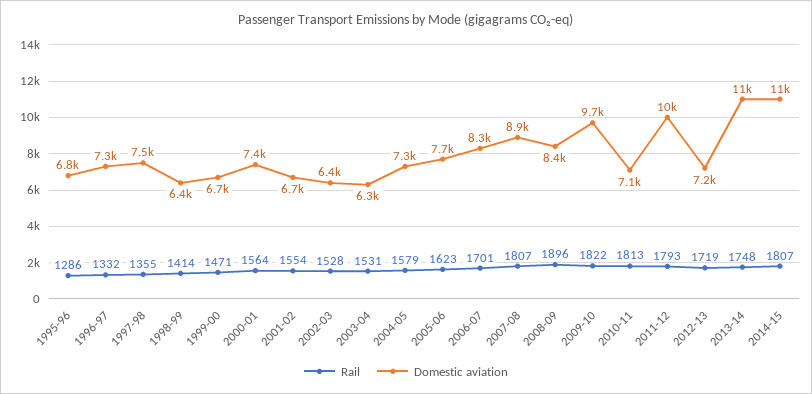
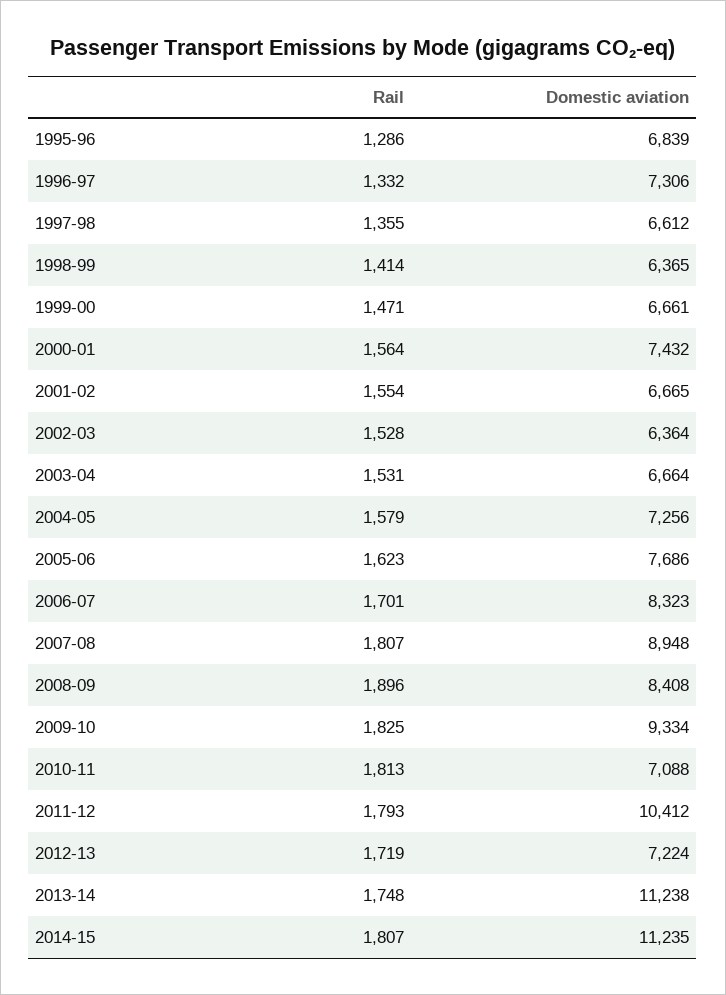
  {
    "Rail": {
      "1995-96": 1286,
      "1996-97": 1332,
      "1997-98": 1355,
      "1998-99": 1414,
      "1999-00": 1471,
      "2000-01": 1564,
      "2001-02": 1554,
      "2002-03": 1528,
      "2003-04": 1531,
      "2004-05": 1579,
      "2005-06": 1623,
      "2006-07": 1701,
      "2007-08": 1807,
      "2008-09": 1896,
-     "2009-10": 1822,
+     "2009-10": 1825,
      "2010-11": 1813,
      "2011-12": 1793,
      "2012-13": 1719,
      "2013-14": 1748,
      "2014-15": 1807
    },
    "Domestic aviation": {
      "1995-96": 6839,
      "1996-97": 7306,
-     "1997-98": 7500,
+     "1997-98": 6612,
      "1998-99": 6365,
      "1999-00": 6661,
      "2000-01": 7432,
      "2001-02": 6665,
      "2002-03": 6364,
-     "2003-04": 6300,
+     "2003-04": 6664,
      "2004-05": 7256,
      "2005-06": 7686,
      "2006-07": 8323,
      "2007-08": 8948,
      "2008-09": 8408,
-     "2009-10": 9700,
+     "2009-10": 9334,
      "2010-11": 7088,
      "2011-12": 10412,
      "2012-13": 7224,
      "2013-14": 11238,
      "2014-15": 11235
    }
  }

